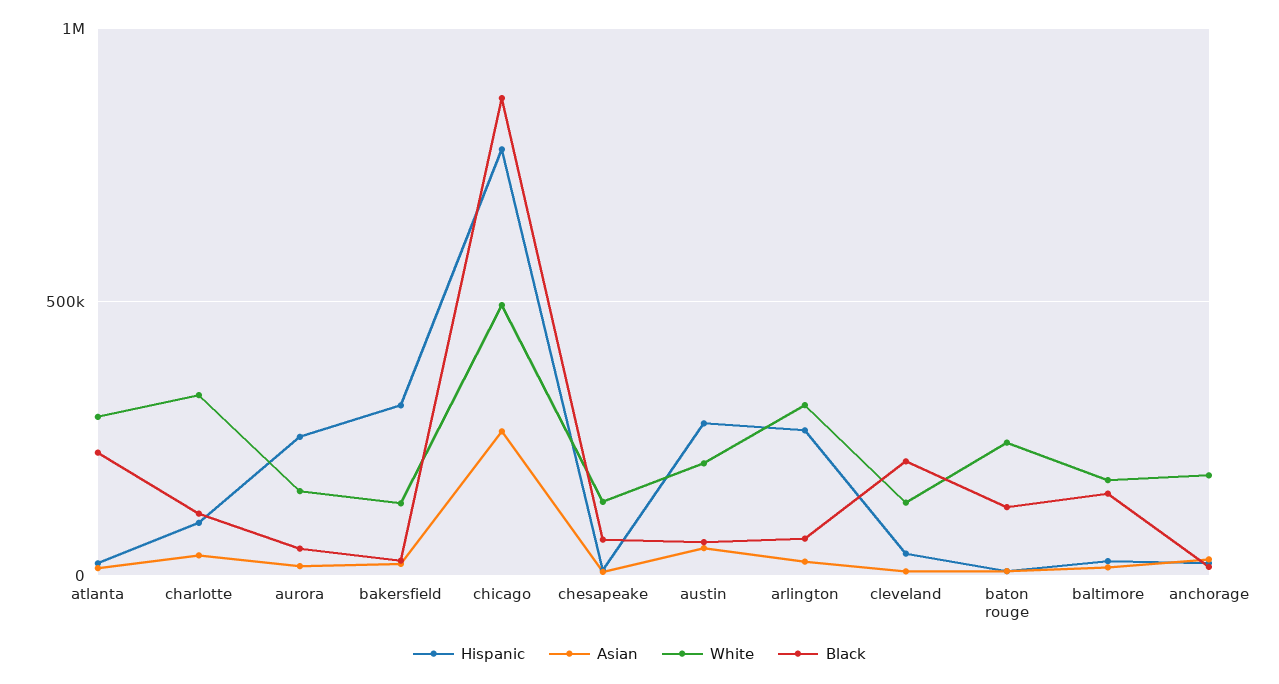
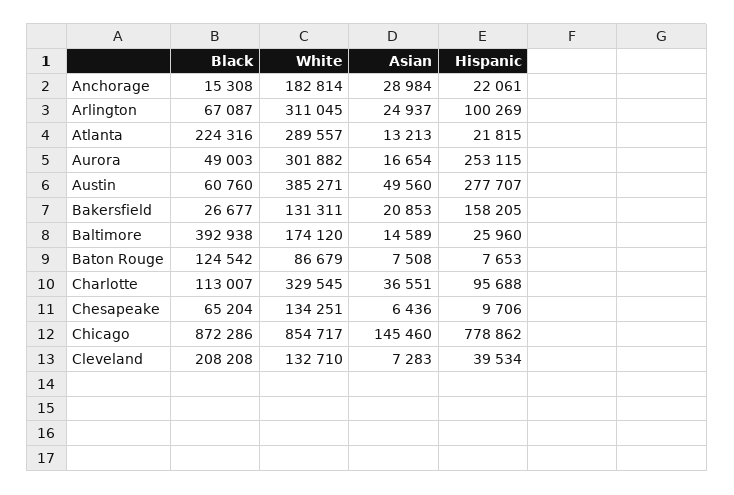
  {
    "Hispanic": {
      "atlanta": 21815,
      "charlotte": 95688,
      "aurora": 253115,
-     "bakersfield": 300000,
+     "bakersfield": 158205,
      "chicago": 778862,
      "chesapeake": 9706,
      "austin": 277707,
-     "arlington": 250000,
+     "arlington": 100269,
      "cleveland": 39534,
      "baton rouge": 7653,
      "baltimore": 25960,
      "anchorage": 22061
    },
    "Asian": {
      "atlanta": 13213,
      "charlotte": 36551,
      "aurora": 16654,
      "bakersfield": 20853,
-     "chicago": 250000,
+     "chicago": 145460,
      "chesapeake": 6436,
      "austin": 49560,
      "arlington": 24937,
      "cleveland": 7283,
      "baton rouge": 7508,
      "baltimore": 14589,
      "anchorage": 28984
    },
    "White": {
      "atlanta": 289557,
      "charlotte": 329545,
-     "aurora": 150000,
+     "aurora": 301882,
      "bakersfield": 131311,
-     "chicago": 500000,
+     "chicago": 854717,
      "chesapeake": 134251,
-     "austin": 200000,
+     "austin": 385271,
      "arlington": 311045,
      "cleveland": 132710,
-     "baton rouge": 250000,
+     "baton rouge": 86679,
      "baltimore": 174120,
      "anchorage": 182814
    },
    "Black": {
      "atlanta": 224316,
      "charlotte": 113007,
      "aurora": 49003,
      "bakersfield": 26677,
      "chicago": 872286,
      "chesapeake": 65204,
      "austin": 60760,
      "arlington": 67087,
      "cleveland": 208208,
      "baton rouge": 124542,
-     "baltimore": 150000,
+     "baltimore": 392938,
      "anchorage": 15308
    }
  }

